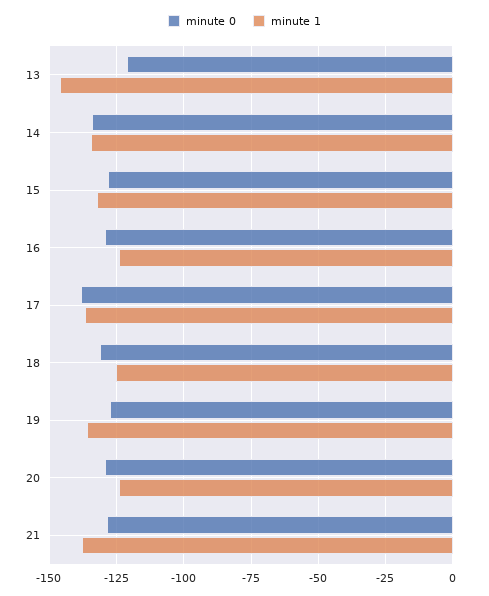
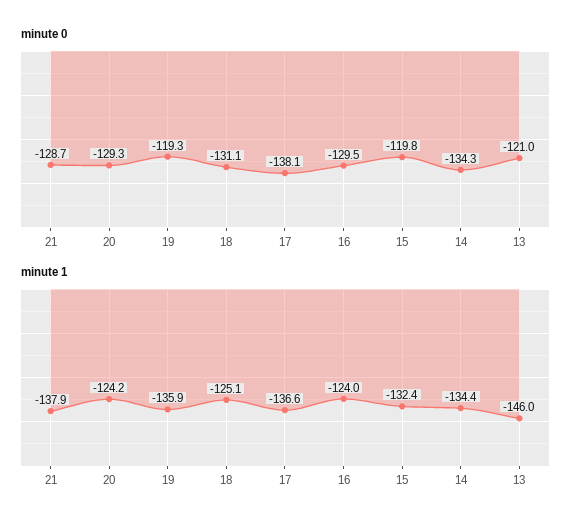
  {
    "minute 0": {
      "13": -121,
      "14": -134.3,
-     "15": -127.5,
+     "15": -119.8,
      "16": -129.5,
      "17": -138.1,
      "18": -131.1,
-     "19": -127.5,
+     "19": -119.3,
      "20": -129.3,
      "21": -128.7
    },
    "minute 1": {
      "13": -146,
      "14": -134.4,
      "15": -132.4,
      "16": -124,
      "17": -136.6,
      "18": -125.1,
      "19": -135.9,
      "20": -124.2,
      "21": -137.9
    }
  }

